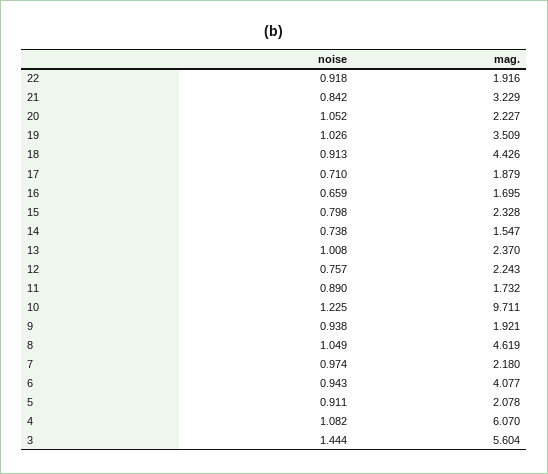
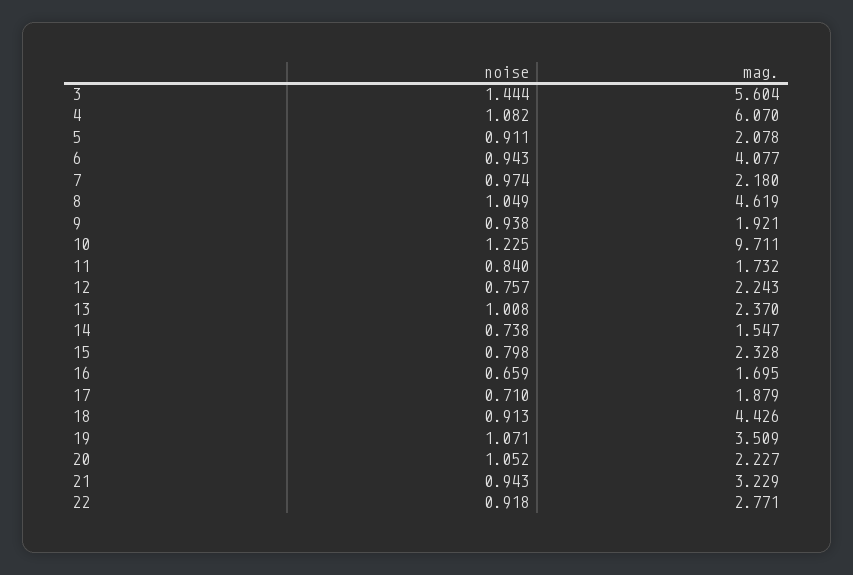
  {
    "noise": {
      "22": 0.918,
-     "21": 0.842,
+     "21": 0.943,
      "20": 1.052,
-     "19": 1.026,
+     "19": 1.071,
      "18": 0.913,
      "17": 0.71,
      "16": 0.659,
      "15": 0.798,
      "14": 0.738,
      "13": 1.008,
      "12": 0.757,
-     "11": 0.89,
+     "11": 0.84,
      "10": 1.225,
      "9": 0.938,
      "8": 1.049,
      "7": 0.974,
      "6": 0.943,
      "5": 0.911,
      "4": 1.082,
      "3": 1.444
    },
    "mag.": {
-     "22": 1.916,
+     "22": 2.771,
      "21": 3.229,
      "20": 2.227,
      "19": 3.509,
      "18": 4.426,
      "17": 1.879,
      "16": 1.695,
      "15": 2.328,
      "14": 1.547,
      "13": 2.37,
      "12": 2.243,
      "11": 1.732,
      "10": 9.711,
      "9": 1.921,
      "8": 4.619,
      "7": 2.18,
      "6": 4.077,
      "5": 2.078,
      "4": 6.07,
      "3": 5.604
    }
  }

